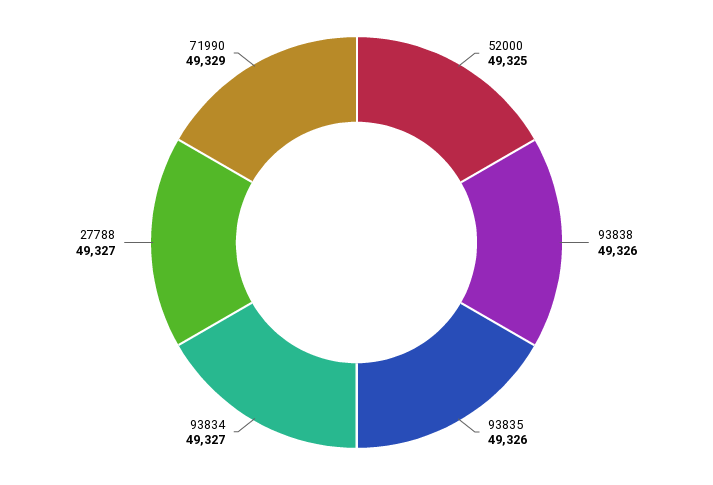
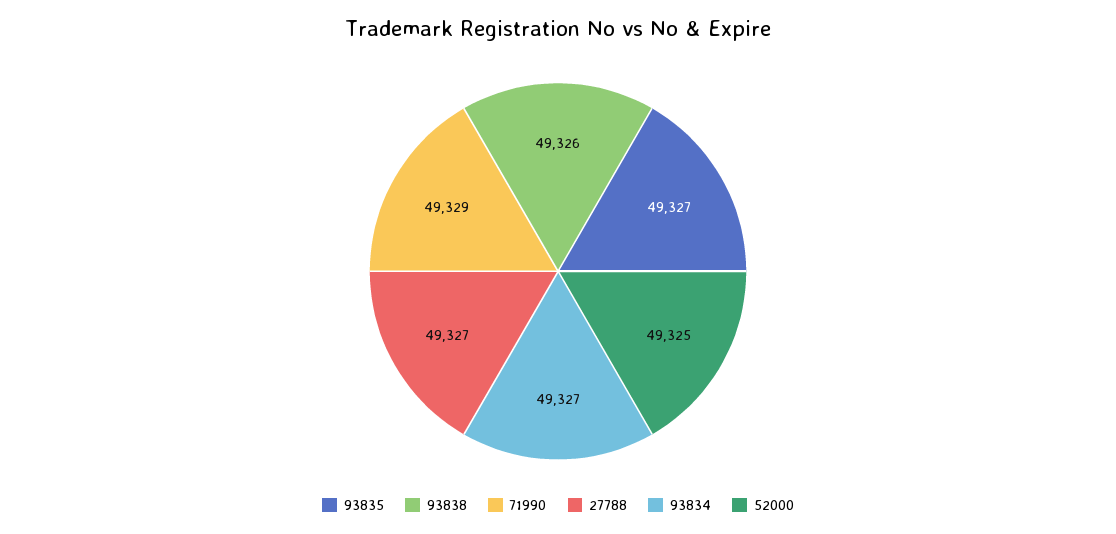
  {
    "52000": 49325,
    "93838": 49326,
-   "93835": 49326,
+   "93835": 49327,
    "93834": 49327,
    "27788": 49327,
    "71990": 49329
  }

